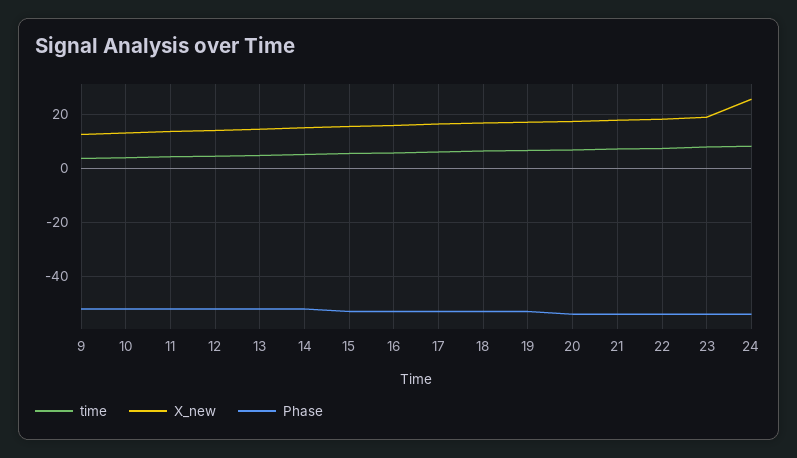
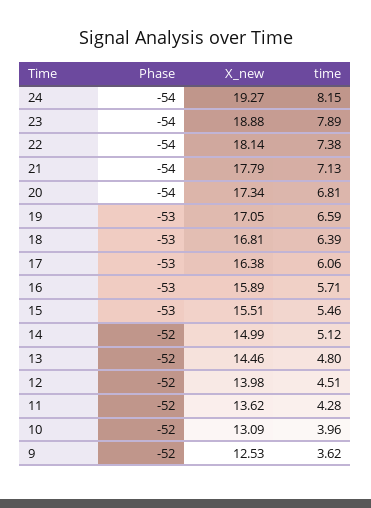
  {
    "time": {
      "9": 3.62,
      "10": 3.96,
      "11": 4.28,
      "12": 4.51,
      "13": 4.8,
      "14": 5.12,
      "15": 5.46,
      "16": 5.71,
      "17": 6.06,
      "18": 6.39,
      "19": 6.59,
      "20": 6.81,
      "21": 7.13,
      "22": 7.38,
      "23": 7.89,
      "24": 8.15
    },
    "X_new": {
      "9": 12.53,
      "10": 13.09,
      "11": 13.62,
      "12": 13.98,
      "13": 14.46,
      "14": 14.99,
      "15": 15.51,
      "16": 15.89,
      "17": 16.38,
      "18": 16.81,
      "19": 17.05,
      "20": 17.34,
      "21": 17.79,
      "22": 18.14,
      "23": 18.88,
-     "24": 25
+     "24": 19.27
    },
    "Phase": {
      "9": -52,
      "10": -52,
      "11": -52,
      "12": -52,
      "13": -52,
      "14": -52,
      "15": -53,
      "16": -53,
      "17": -53,
      "18": -53,
      "19": -53,
      "20": -54,
      "21": -54,
      "22": -54,
      "23": -54,
      "24": -54
    }
  }

